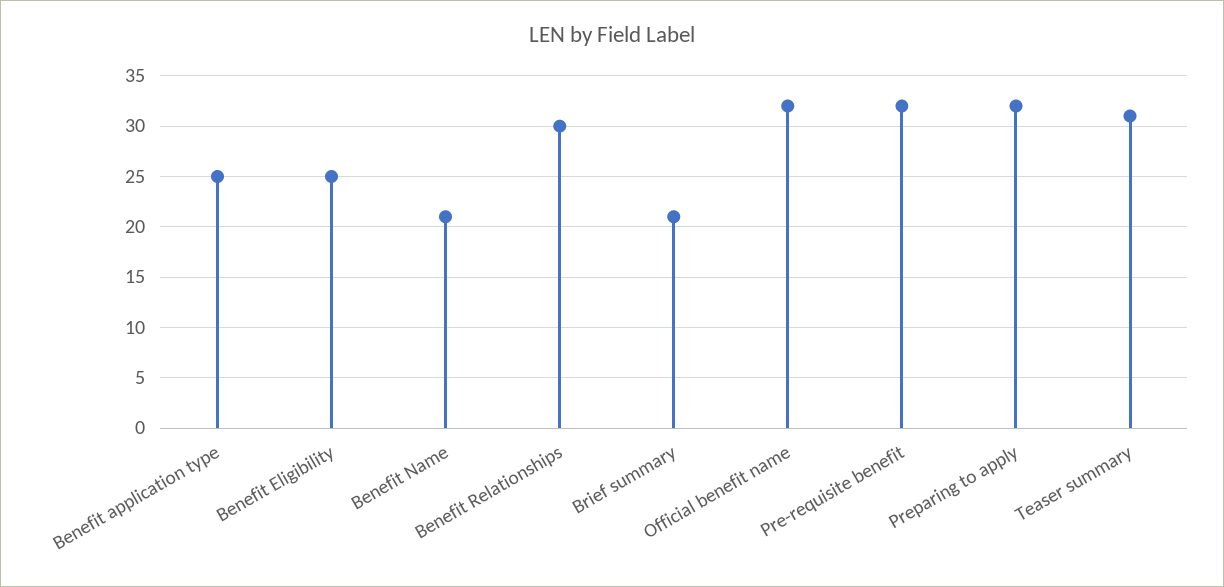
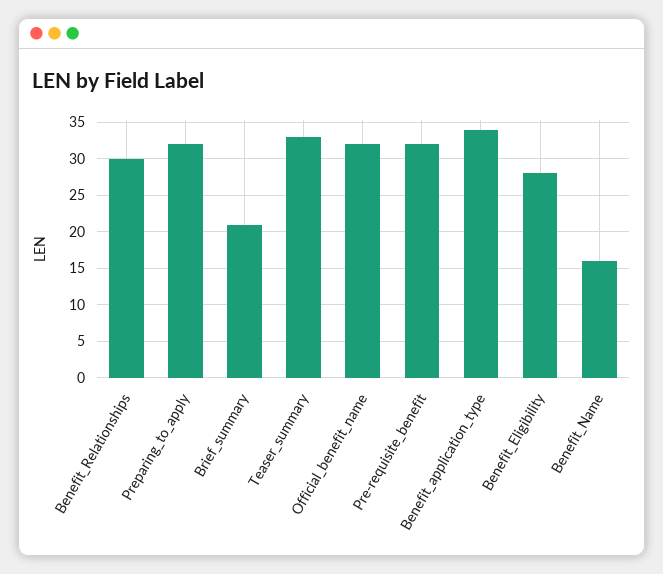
  {
-   "Benefit application type": 25,
+   "Benefit application type": 34,
-   "Benefit Eligibility": 25,
+   "Benefit Eligibility": 28,
-   "Benefit Name": 21,
+   "Benefit Name": 16,
    "Benefit Relationships": 30,
    "Brief summary": 21,
    "Official benefit name": 32,
    "Pre-requisite benefit": 32,
    "Preparing to apply": 32,
-   "Teaser summary": 31
+   "Teaser summary": 33
  }

